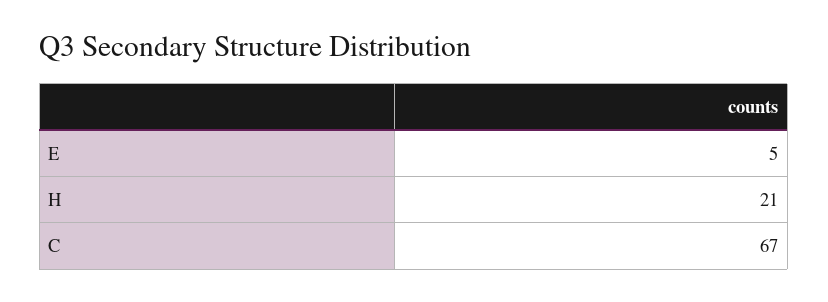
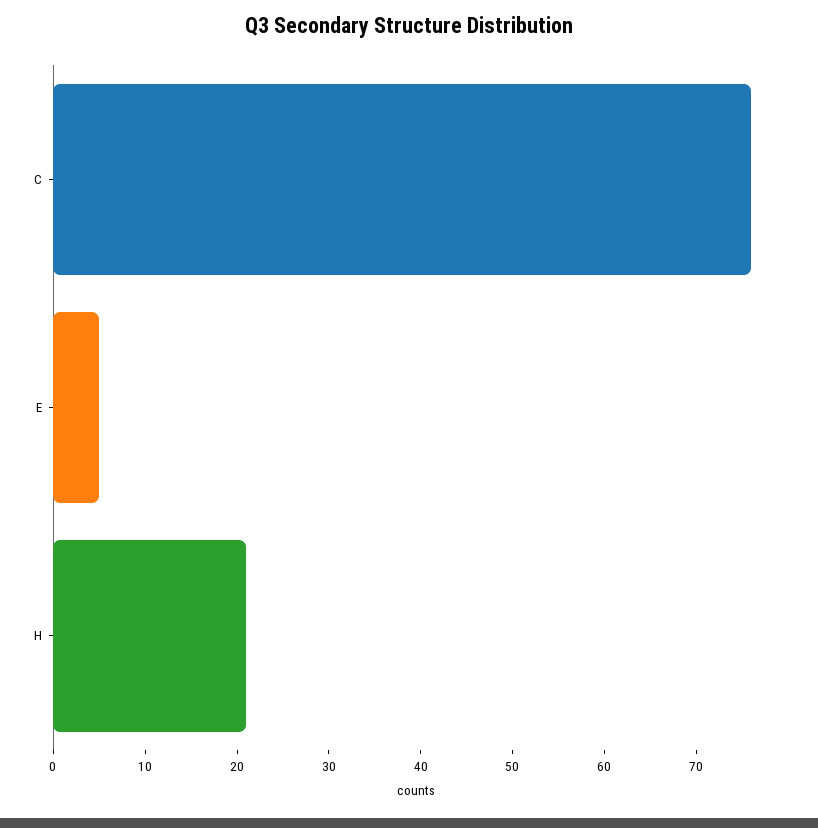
  {
    "E": 5,
    "H": 21,
-   "C": 67
+   "C": 76
  }

